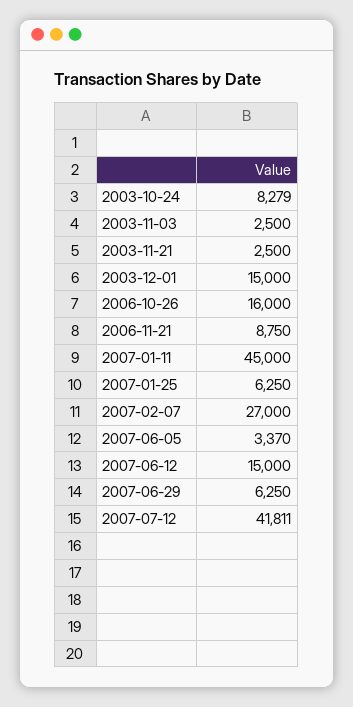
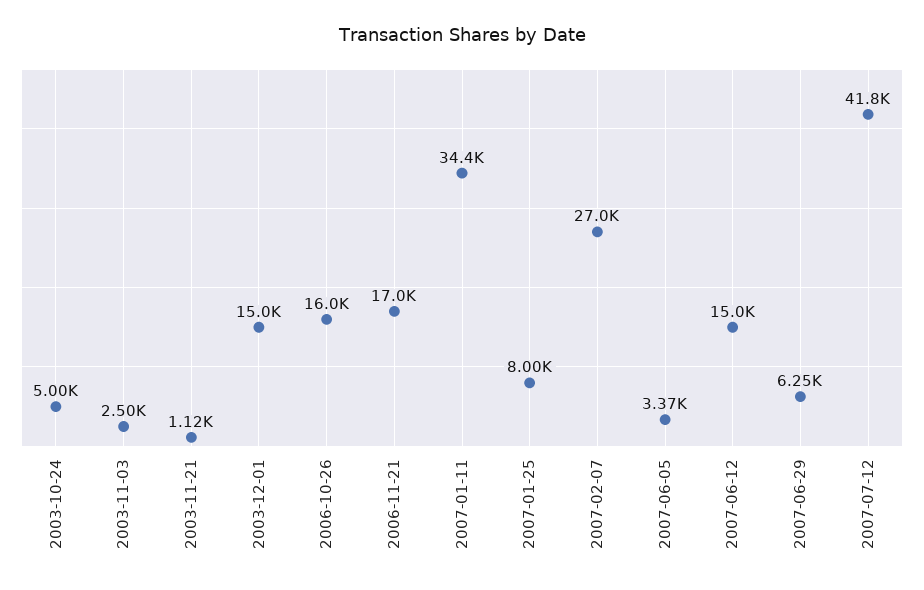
  {
-   "2003-10-24": 8279,
+   "2003-10-24": 5000,
    "2003-11-03": 2500,
-   "2003-11-21": 2500,
+   "2003-11-21": 1120,
    "2003-12-01": 15000,
    "2006-10-26": 16000,
-   "2006-11-21": 8750,
+   "2006-11-21": 17000,
-   "2007-01-11": 45000,
+   "2007-01-11": 34400,
-   "2007-01-25": 6250,
+   "2007-01-25": 8000,
    "2007-02-07": 27000,
    "2007-06-05": 3370,
    "2007-06-12": 15000,
    "2007-06-29": 6250,
    "2007-07-12": 41811
  }

